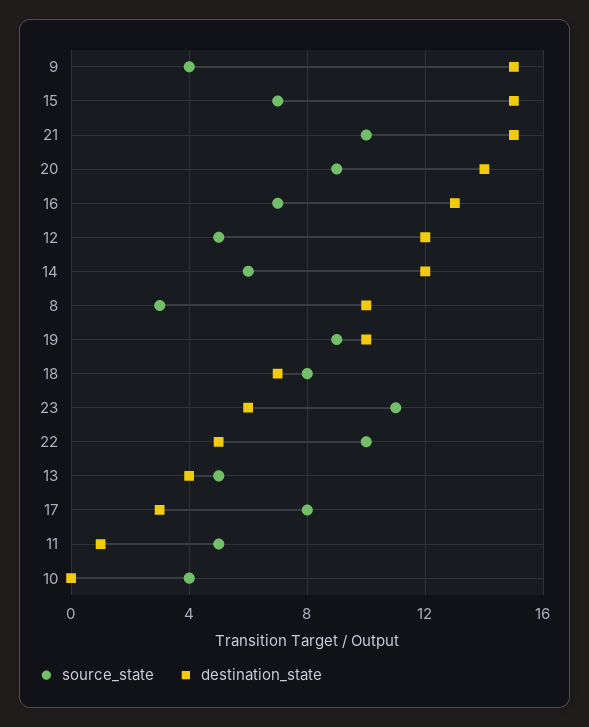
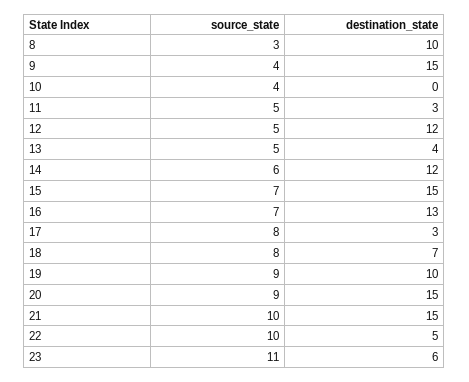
  {
    "source_state": {
      "9": 4,
      "15": 7,
      "21": 10,
      "20": 9,
      "16": 7,
      "12": 5,
      "14": 6,
      "8": 3,
      "19": 9,
      "18": 8,
      "23": 11,
      "22": 10,
      "13": 5,
      "17": 8,
      "11": 5,
      "10": 4
    },
    "destination_state": {
      "9": 15,
      "15": 15,
      "21": 15,
-     "20": 14,
+     "20": 15,
      "16": 13,
      "12": 12,
      "14": 12,
      "8": 10,
      "19": 10,
      "18": 7,
      "23": 6,
      "22": 5,
      "13": 4,
      "17": 3,
-     "11": 1,
+     "11": 3,
      "10": 0
    }
  }

